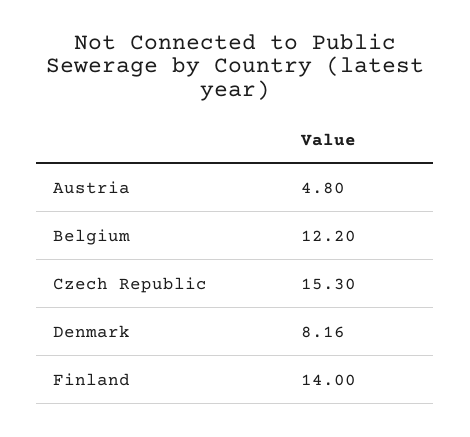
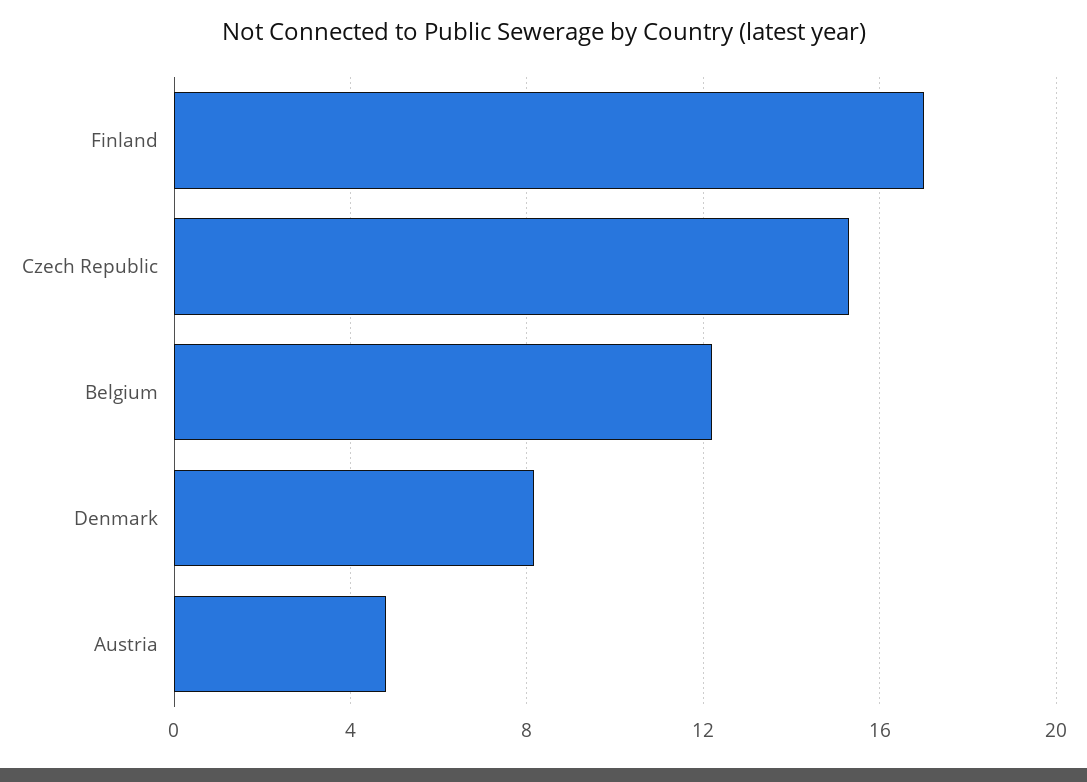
  {
    "Austria": 4.8,
    "Belgium": 12.2,
    "Czech Republic": 15.3,
    "Denmark": 8.16,
-   "Finland": 14
+   "Finland": 17
  }

